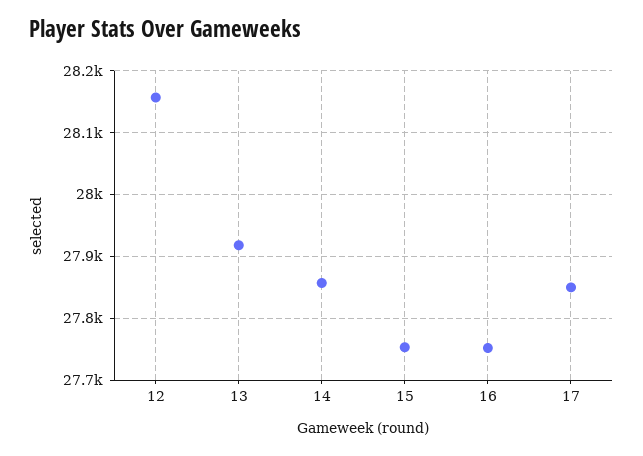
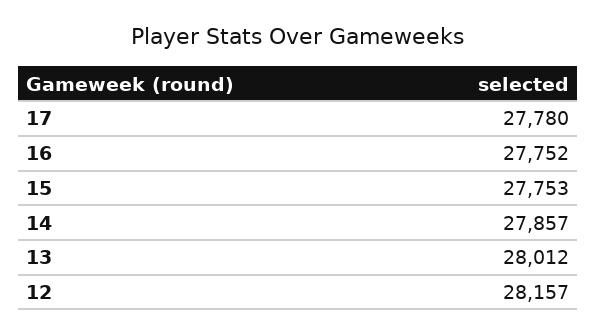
  {
    "12": 28157,
-   "13": 27920,
+   "13": 28012,
    "14": 27857,
    "15": 27753,
    "16": 27752,
-   "17": 27850
+   "17": 27780
  }

